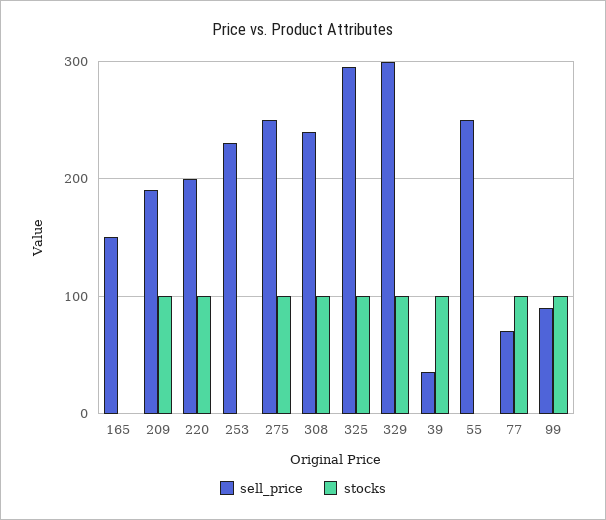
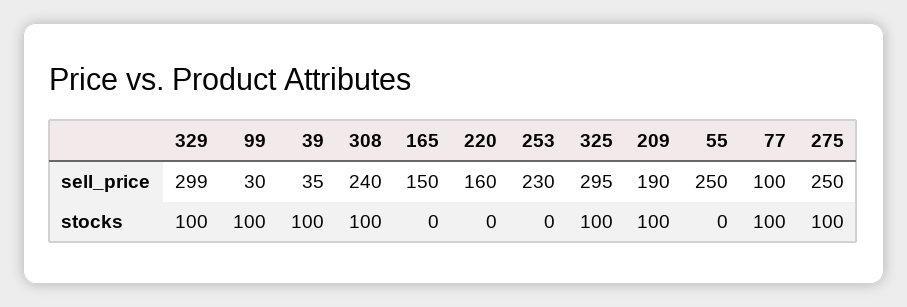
  {
    "sell_price": {
      "165": 150,
      "209": 190,
-     "220": 200,
+     "220": 160,
      "253": 230,
      "275": 250,
      "308": 240,
      "325": 295,
      "329": 299,
      "39": 35,
      "55": 250,
-     "77": 70,
+     "77": 100,
-     "99": 90
+     "99": 30
    },
    "stocks": {
      "165": 0,
      "209": 100,
-     "220": 100,
+     "220": 0,
      "253": 0,
      "275": 100,
      "308": 100,
      "325": 100,
      "329": 100,
      "39": 100,
      "55": 0,
      "77": 100,
      "99": 100
    }
  }

